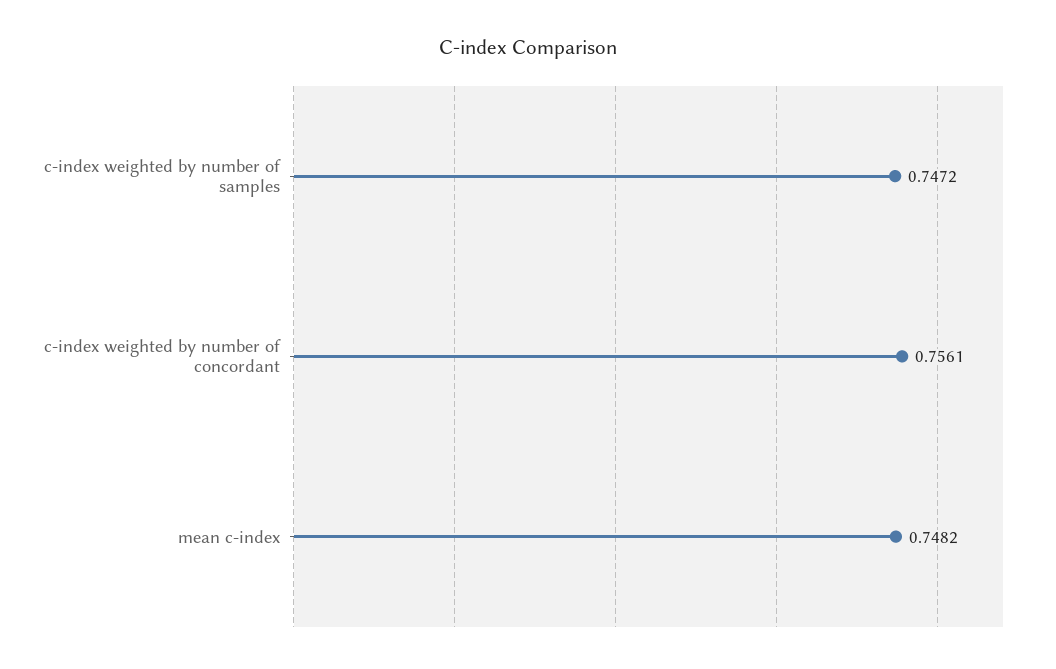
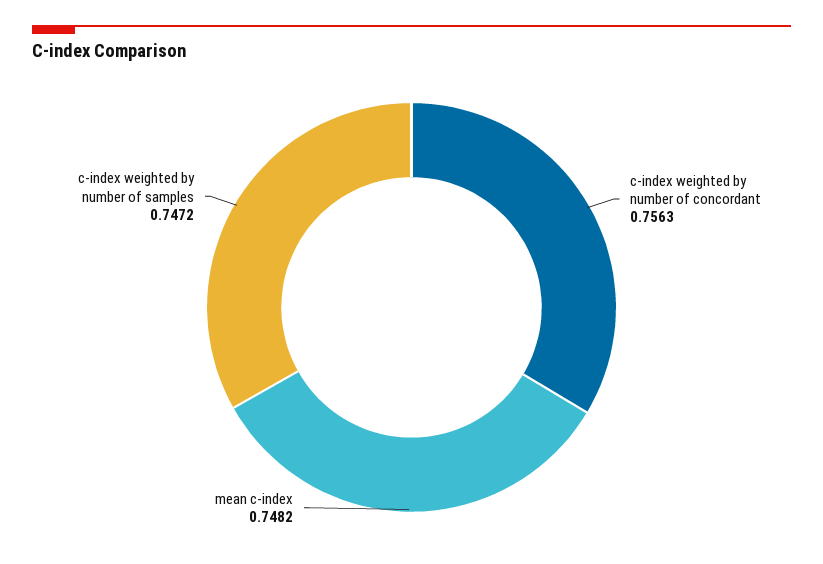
  {
    "c-index weighted by number of samples": 0.7472,
-   "c-index weighted by number of concordant": 0.7561,
+   "c-index weighted by number of concordant": 0.7563,
    "mean c-index": 0.7482
  }

